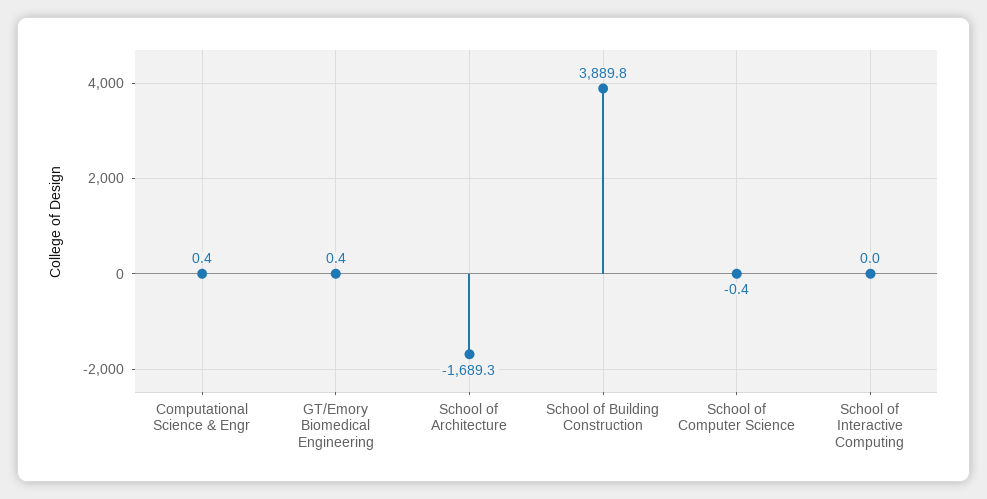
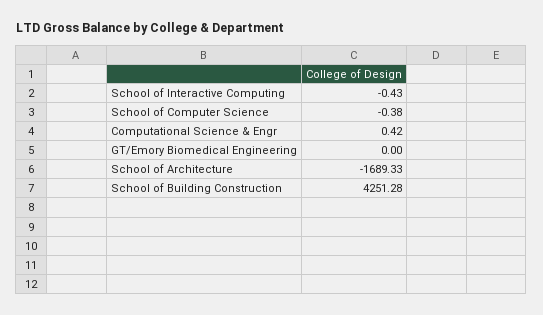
  {
    "Computational Science & Engr": 0.42,
-   "GT/Emory Biomedical Engineering": 0.4,
+   "GT/Emory Biomedical Engineering": 0,
    "School of Architecture": -1689.33,
-   "School of Building Construction": 3889.8,
+   "School of Building Construction": 4251.28,
    "School of Computer Science": -0.38,
-   "School of Interactive Computing": 0
+   "School of Interactive Computing": -0.43
  }

